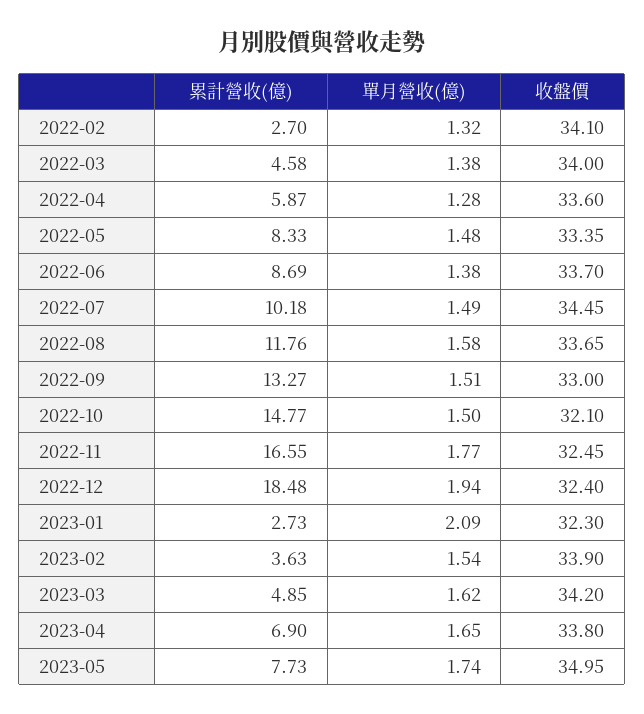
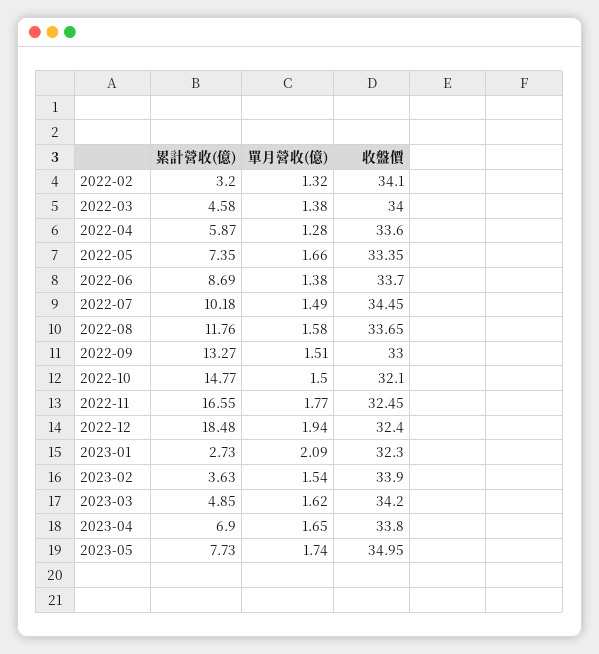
  {
    "累計營收(億)": {
-     "2022-02": 2.7,
+     "2022-02": 3.2,
      "2022-03": 4.58,
      "2022-04": 5.87,
-     "2022-05": 8.33,
+     "2022-05": 7.35,
      "2022-06": 8.69,
      "2022-07": 10.18,
      "2022-08": 11.76,
      "2022-09": 13.27,
      "2022-10": 14.77,
      "2022-11": 16.55,
      "2022-12": 18.48,
      "2023-01": 2.73,
      "2023-02": 3.63,
      "2023-03": 4.85,
      "2023-04": 6.9,
      "2023-05": 7.73
    },
    "單月營收(億)": {
      "2022-02": 1.32,
      "2022-03": 1.38,
      "2022-04": 1.28,
-     "2022-05": 1.48,
+     "2022-05": 1.66,
      "2022-06": 1.38,
      "2022-07": 1.49,
      "2022-08": 1.58,
      "2022-09": 1.51,
      "2022-10": 1.5,
      "2022-11": 1.77,
      "2022-12": 1.94,
      "2023-01": 2.09,
      "2023-02": 1.54,
      "2023-03": 1.62,
      "2023-04": 1.65,
      "2023-05": 1.74
    },
    "收盤價": {
      "2022-02": 34.1,
      "2022-03": 34,
      "2022-04": 33.6,
      "2022-05": 33.35,
      "2022-06": 33.7,
      "2022-07": 34.45,
      "2022-08": 33.65,
      "2022-09": 33,
      "2022-10": 32.1,
      "2022-11": 32.45,
      "2022-12": 32.4,
      "2023-01": 32.3,
      "2023-02": 33.9,
      "2023-03": 34.2,
      "2023-04": 33.8,
      "2023-05": 34.95
    }
  }

